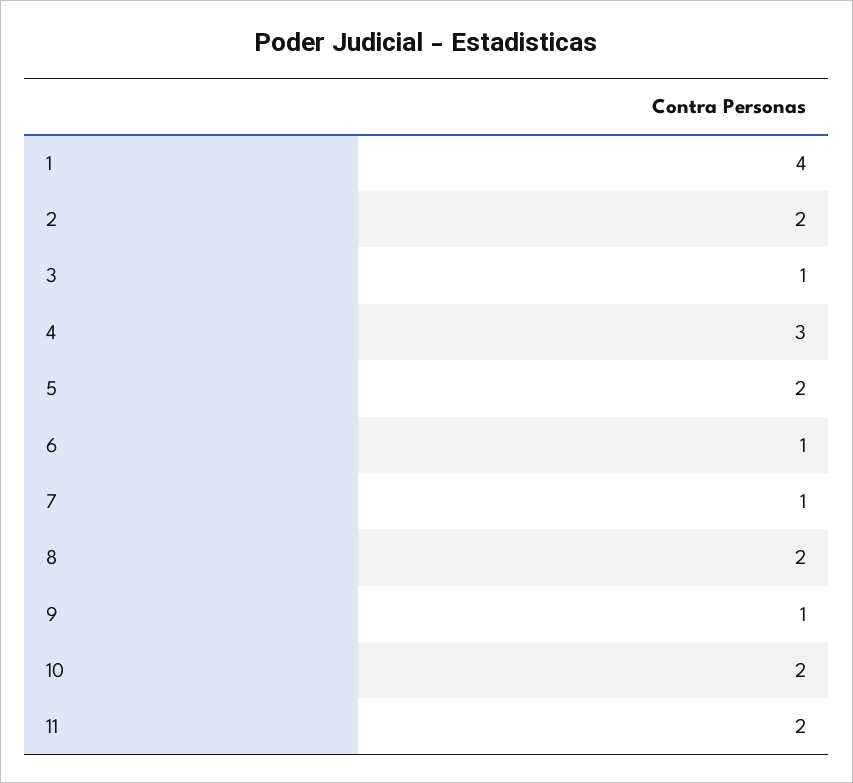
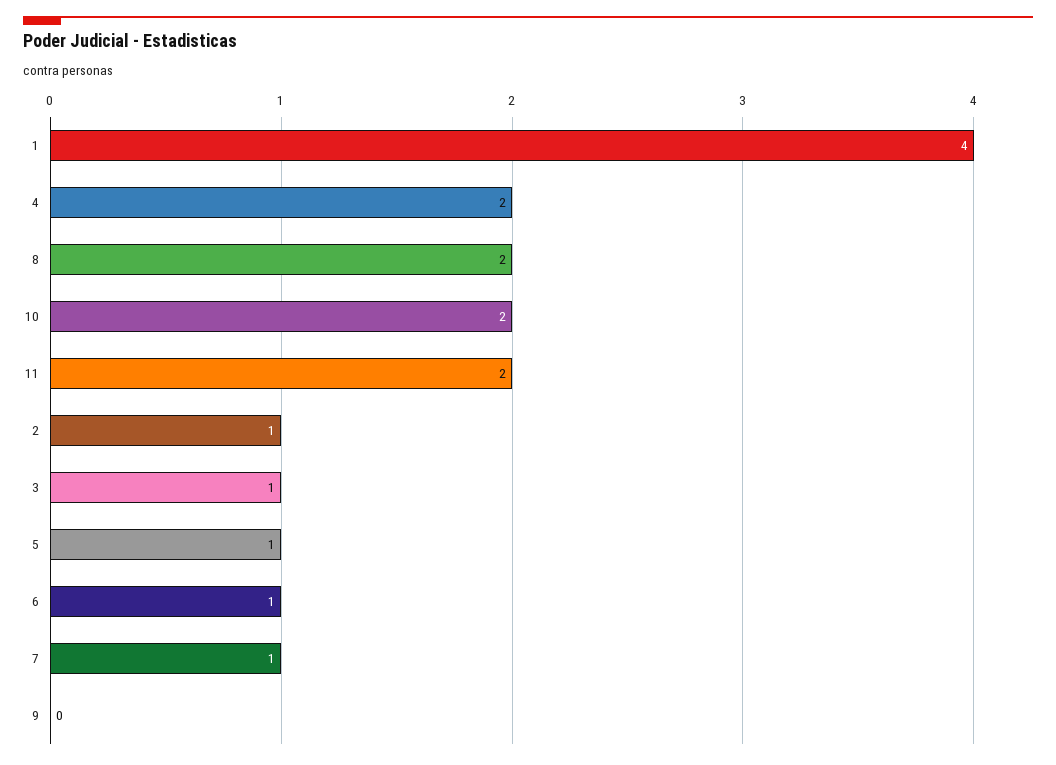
  {
    "1": 4,
-   "2": 2,
+   "2": 1,
    "3": 1,
-   "4": 3,
+   "4": 2,
-   "5": 2,
+   "5": 1,
    "6": 1,
    "7": 1,
    "8": 2,
-   "9": 1,
+   "9": 0,
    "10": 2,
    "11": 2
  }

